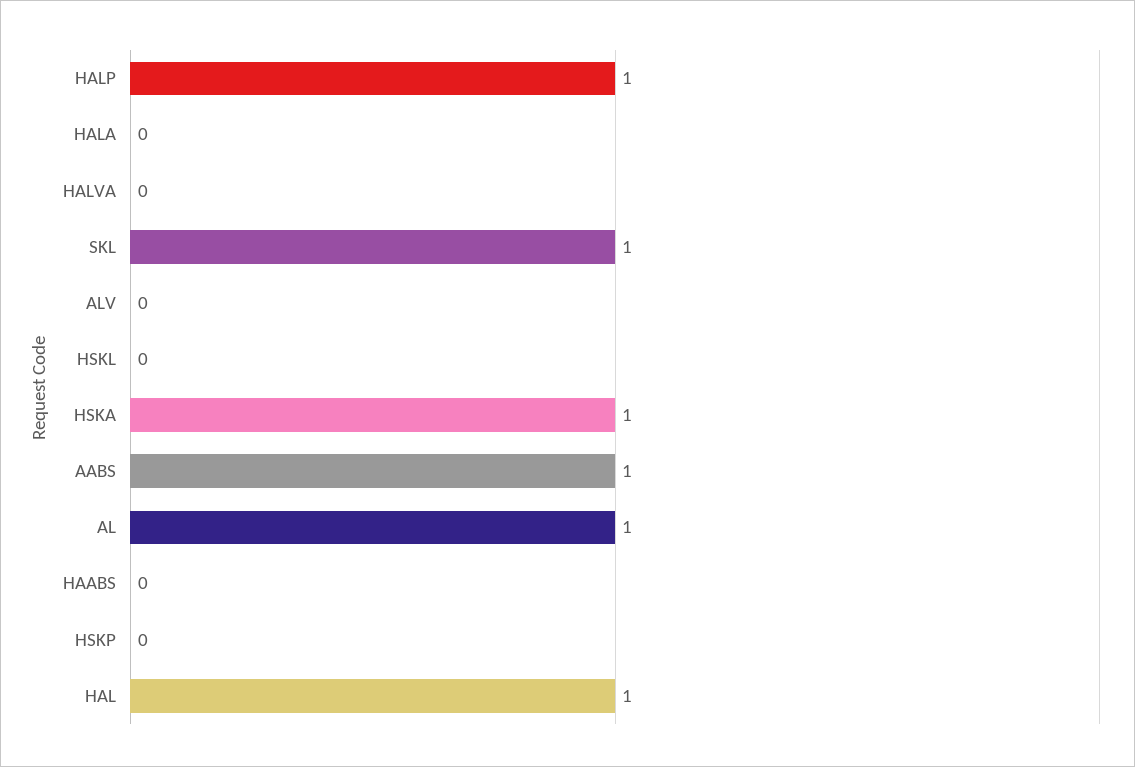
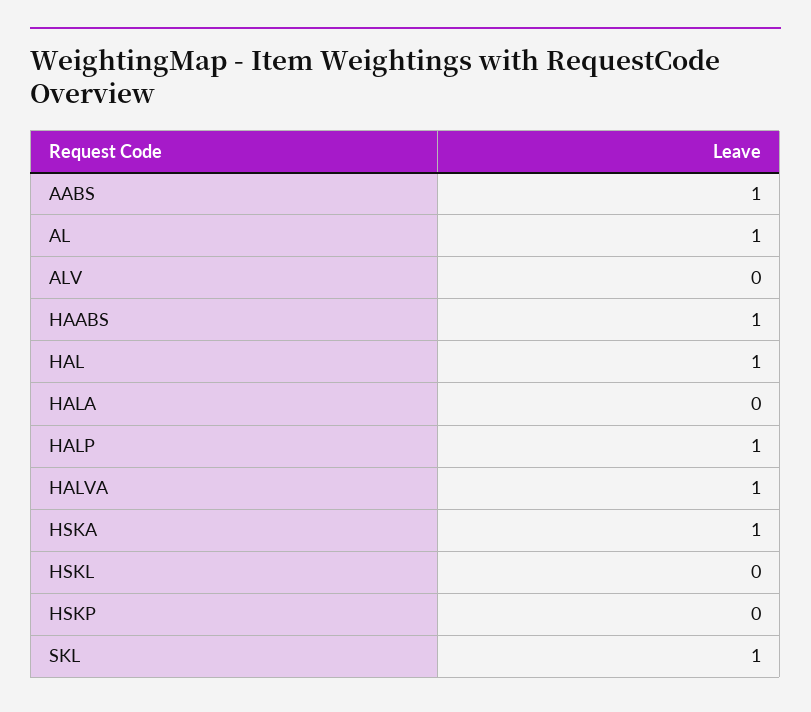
  {
    "HALP": 1,
    "HALA": 0,
-   "HALVA": 0,
+   "HALVA": 1,
    "SKL": 1,
    "ALV": 0,
    "HSKL": 0,
    "HSKA": 1,
    "AABS": 1,
    "AL": 1,
-   "HAABS": 0,
+   "HAABS": 1,
    "HSKP": 0,
    "HAL": 1
  }

